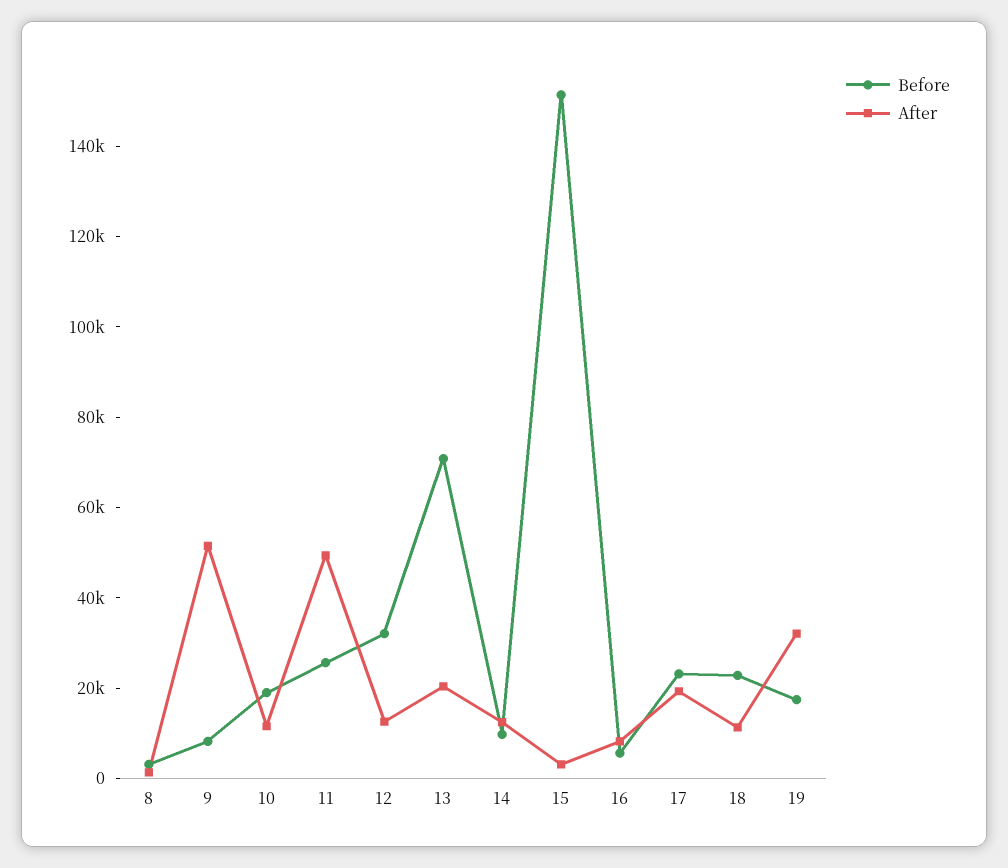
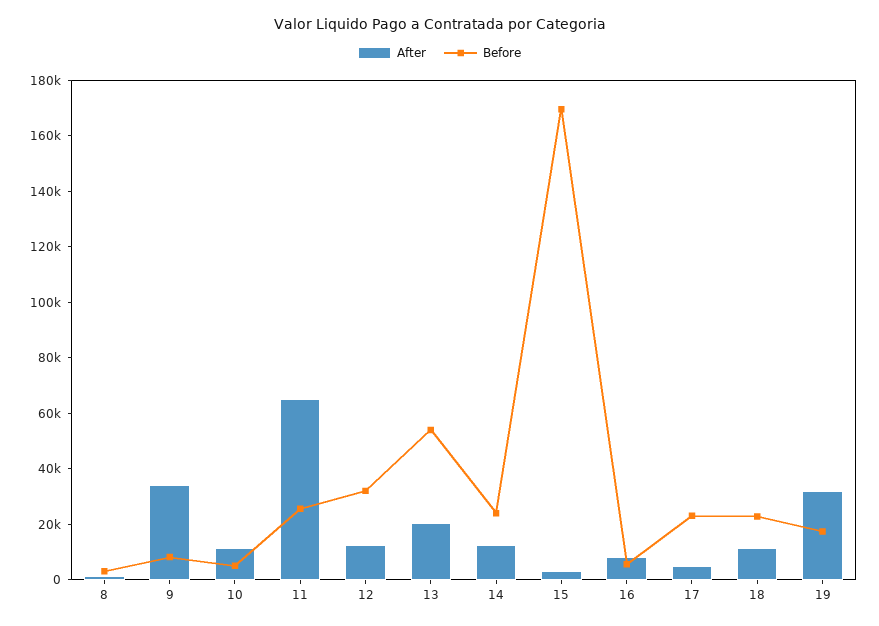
  {
    "Before": {
      "8": 5000,
      "9": 10000,
-     "10": 20000,
+     "10": 5000,
      "11": 25000,
      "12": 30000,
-     "13": 70000,
+     "13": 55000,
-     "14": 10000,
+     "14": 25000,
-     "15": 150000,
+     "15": 170000,
      "16": 5000,
      "17": 25000,
      "18": 25000,
      "19": 15000
    },
    "After": {
      "8": 0,
-     "9": 50000,
+     "9": 35000,
      "10": 10000,
-     "11": 50000,
+     "11": 65000,
      "12": 15000,
      "13": 20000,
      "14": 10000,
      "15": 5000,
      "16": 10000,
-     "17": 20000,
+     "17": 5000,
      "18": 10000,
      "19": 30000
    }
  }

